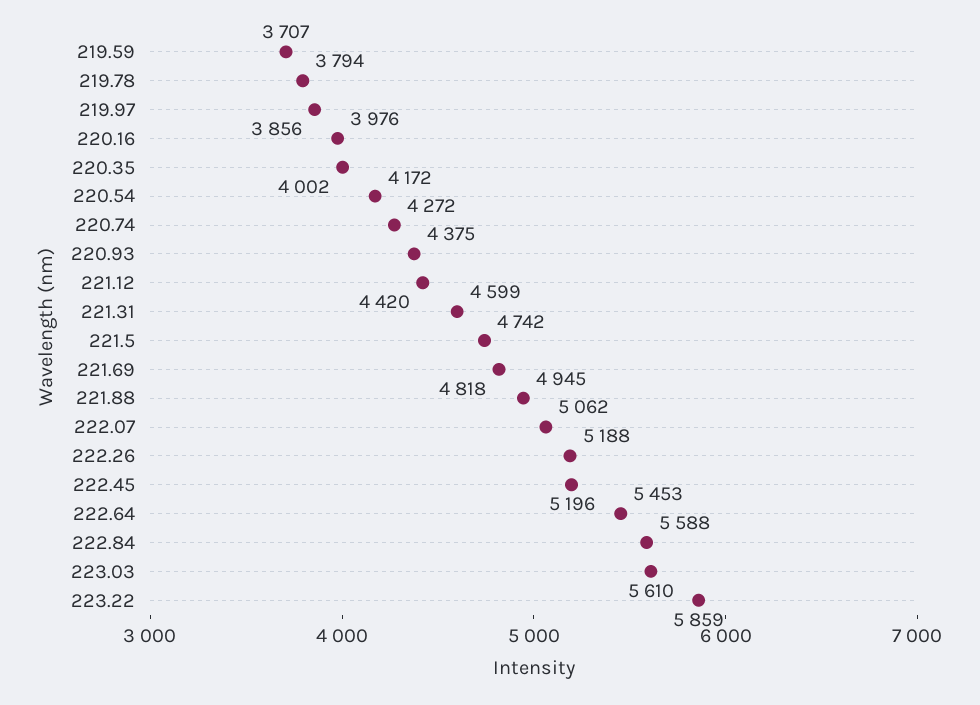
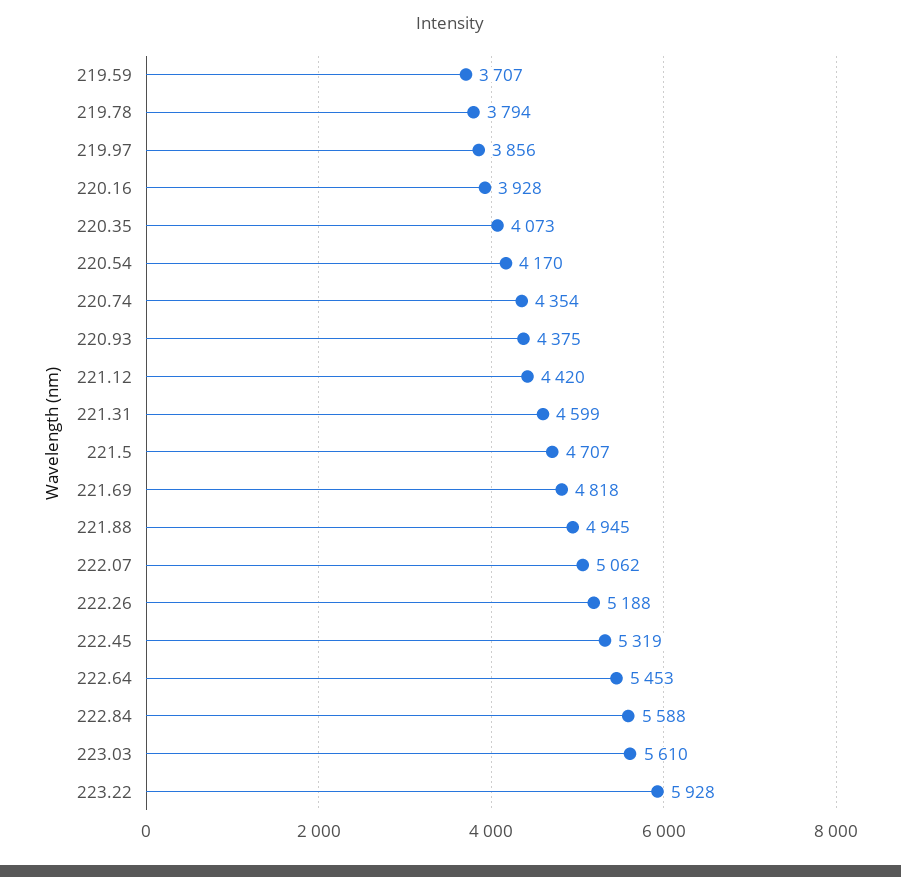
  {
    "219.59": 3707,
    "219.78": 3794,
    "219.97": 3856,
-   "220.16": 3976,
+   "220.16": 3928,
-   "220.35": 4002,
+   "220.35": 4073,
-   "220.54": 4172,
+   "220.54": 4170,
-   "220.74": 4272,
+   "220.74": 4354,
    "220.93": 4375,
    "221.12": 4420,
    "221.31": 4599,
-   "221.5": 4742,
+   "221.5": 4707,
    "221.69": 4818,
    "221.88": 4945,
    "222.07": 5062,
    "222.26": 5188,
-   "222.45": 5196,
+   "222.45": 5319,
    "222.64": 5453,
    "222.84": 5588,
    "223.03": 5610,
-   "223.22": 5859
+   "223.22": 5928
  }

